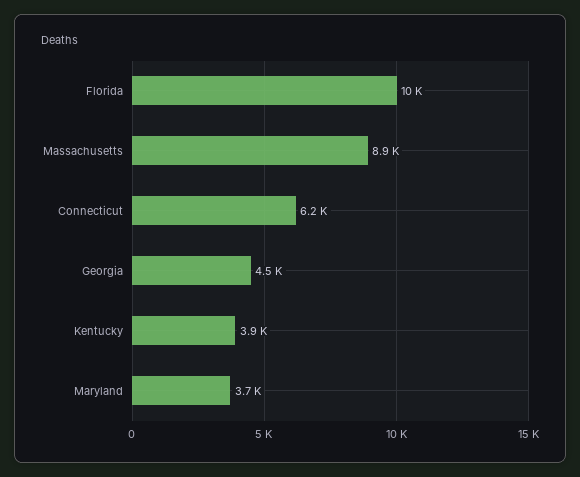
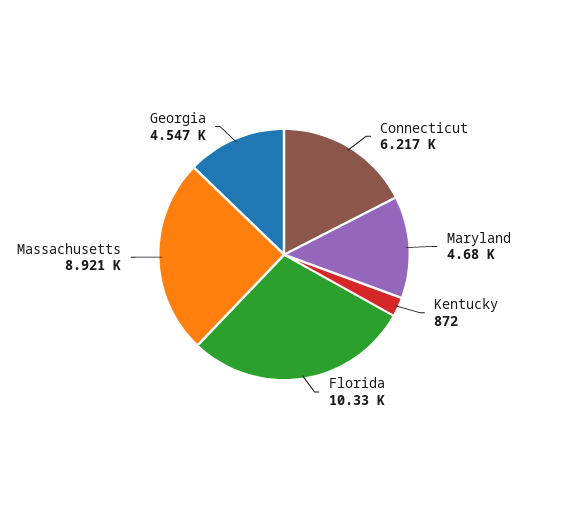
  {
    "Florida": 10330,
    "Massachusetts": 8921,
    "Connecticut": 6217,
    "Georgia": 4547,
-   "Kentucky": 3900,
+   "Kentucky": 872,
-   "Maryland": 3700
+   "Maryland": 4680
  }

